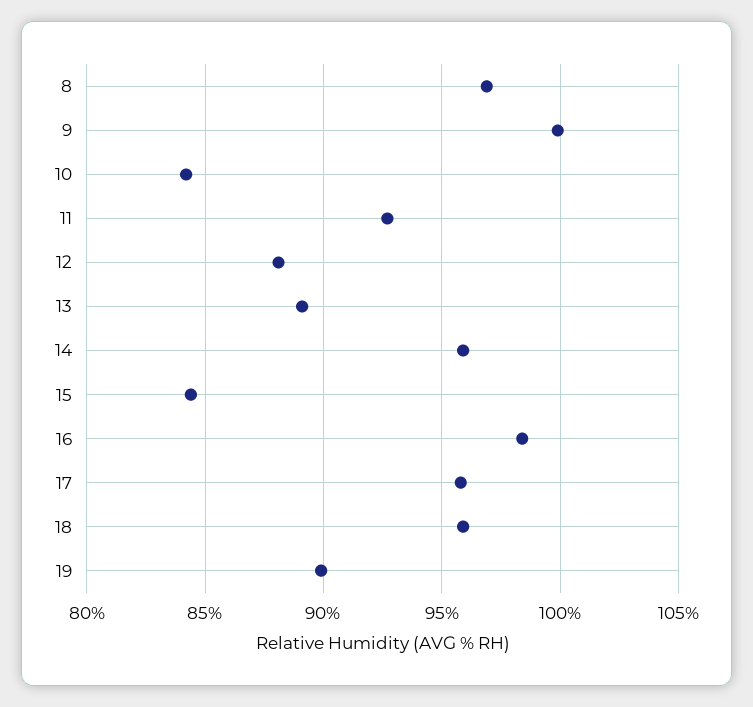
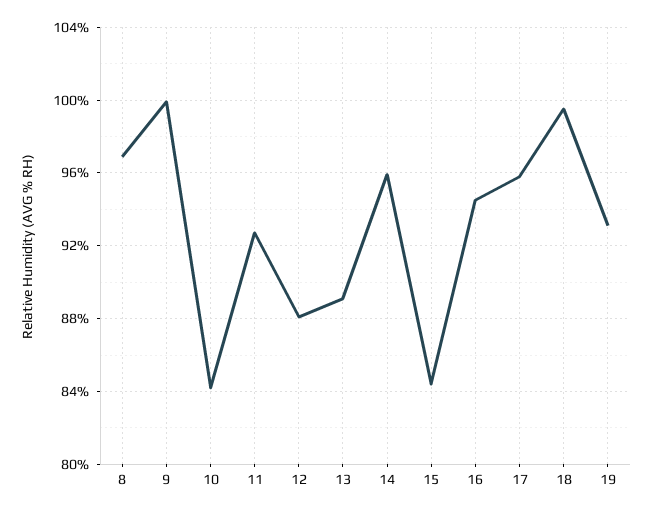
  {
    "8": 97,
    "9": 100,
    "10": 84,
    "11": 92.5,
    "12": 88,
    "13": 89,
    "14": 96,
    "15": 84.5,
-   "16": 98.5,
+   "16": 94.5,
    "17": 96,
-   "18": 96,
+   "18": 99.5,
-   "19": 90
+   "19": 93
  }

